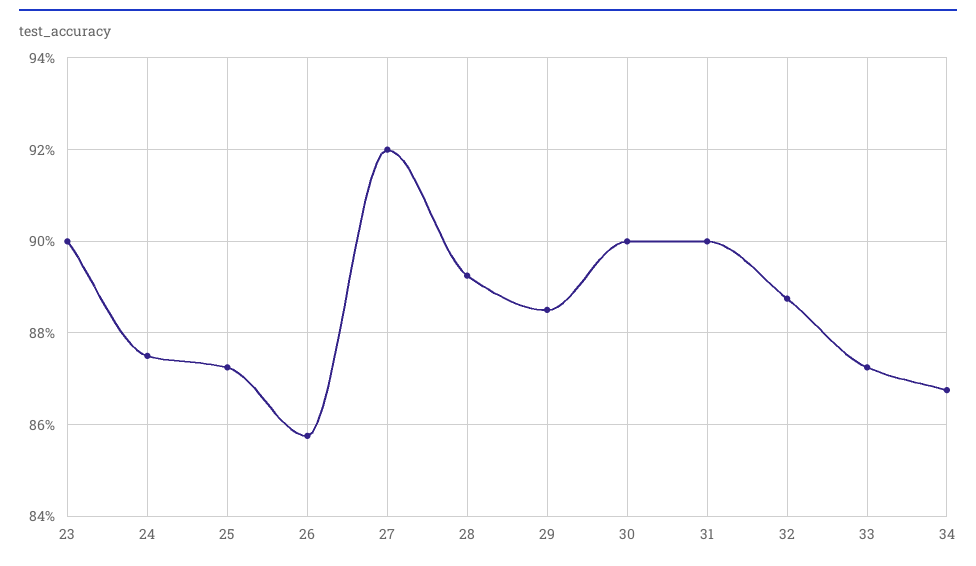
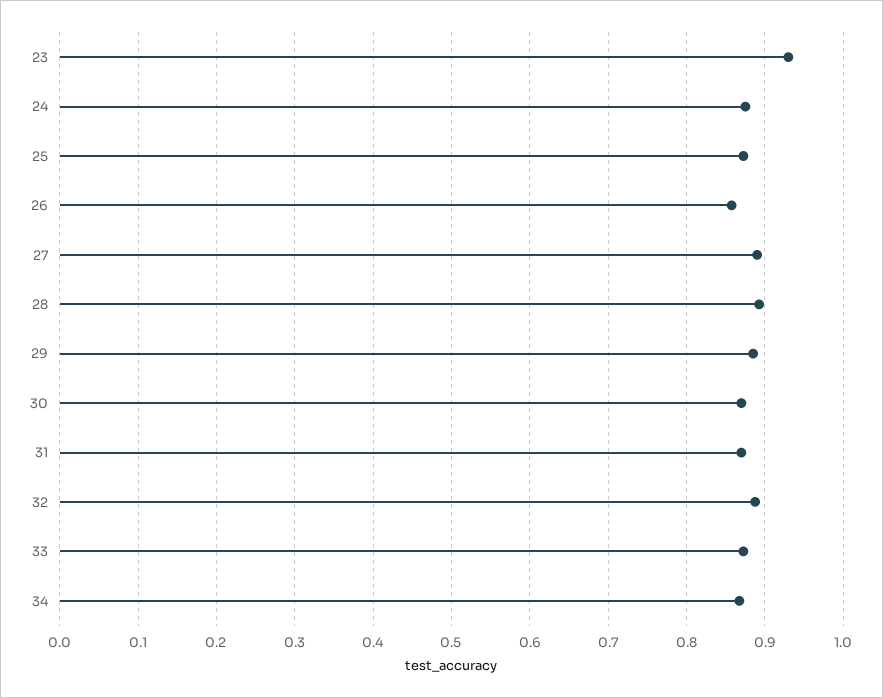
  {
-   "23": 0.9,
+   "23": 0.93,
    "24": 0.876,
    "25": 0.872,
    "26": 0.858,
-   "27": 0.92,
+   "27": 0.89,
    "28": 0.892,
    "29": 0.886,
-   "30": 0.9,
+   "30": 0.87,
-   "31": 0.9,
+   "31": 0.87,
    "32": 0.888,
    "33": 0.872,
    "34": 0.868
  }

